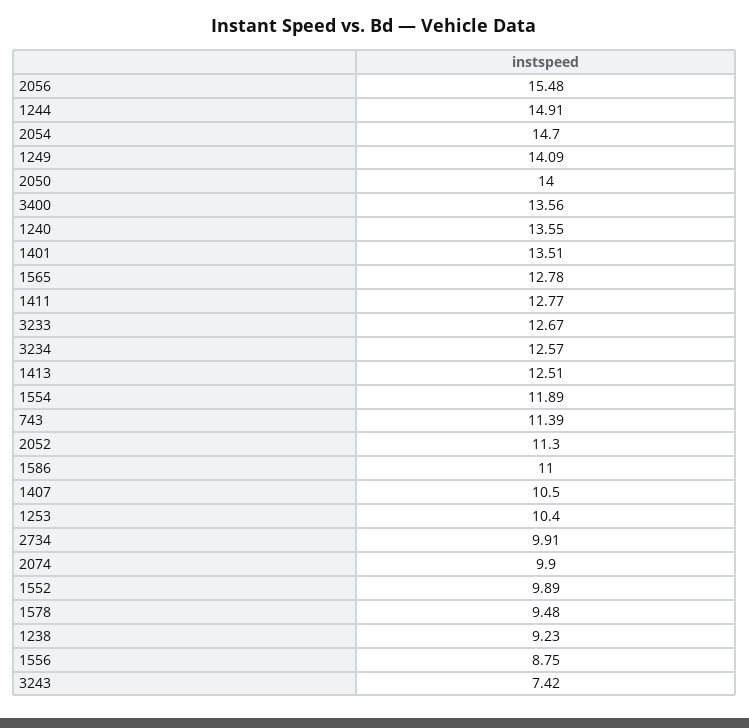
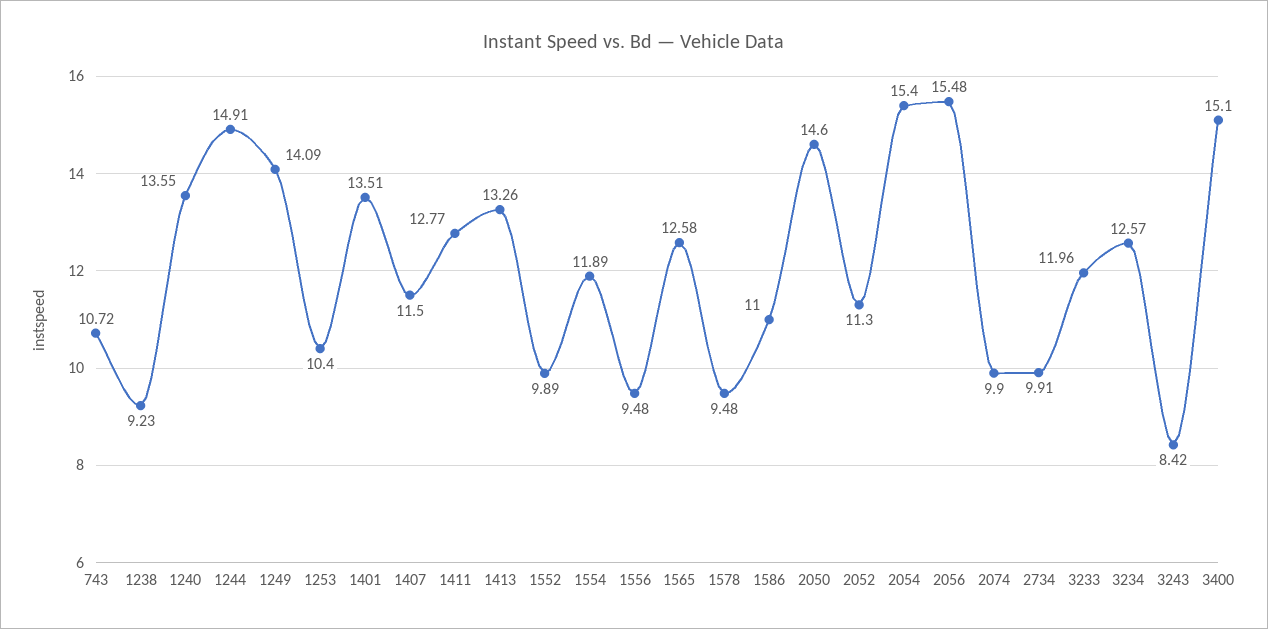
  {
    "2056": 15.48,
    "1244": 14.91,
-   "2054": 14.7,
+   "2054": 15.4,
    "1249": 14.09,
-   "2050": 14,
+   "2050": 14.6,
-   "3400": 13.56,
+   "3400": 15.1,
    "1240": 13.55,
    "1401": 13.51,
-   "1565": 12.78,
+   "1565": 12.58,
    "1411": 12.77,
-   "3233": 12.67,
+   "3233": 11.96,
    "3234": 12.57,
-   "1413": 12.51,
+   "1413": 13.26,
    "1554": 11.89,
-   "743": 11.39,
+   "743": 10.72,
    "2052": 11.3,
    "1586": 11,
-   "1407": 10.5,
+   "1407": 11.5,
    "1253": 10.4,
    "2734": 9.91,
    "2074": 9.9,
    "1552": 9.89,
    "1578": 9.48,
    "1238": 9.23,
-   "1556": 8.75,
+   "1556": 9.48,
-   "3243": 7.42
+   "3243": 8.42
  }

